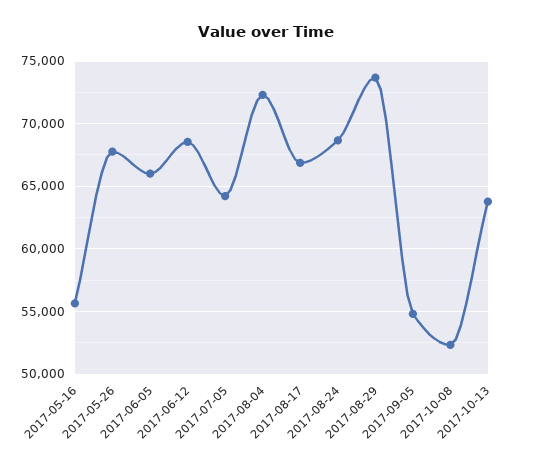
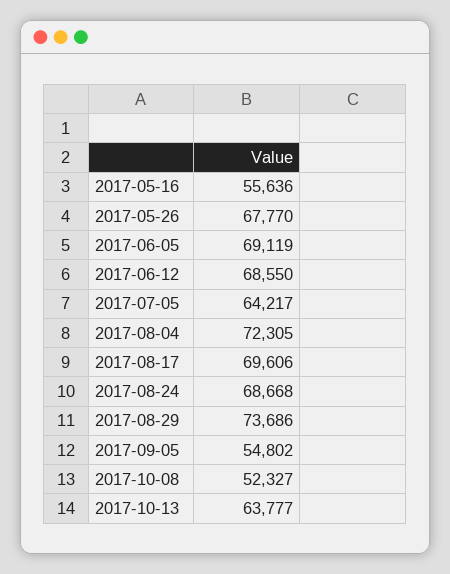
  {
    "2017-05-16": 55636,
    "2017-05-26": 67770,
-   "2017-06-05": 66000,
+   "2017-06-05": 69119,
    "2017-06-12": 68550,
    "2017-07-05": 64217,
    "2017-08-04": 72305,
-   "2017-08-17": 67000,
+   "2017-08-17": 69606,
    "2017-08-24": 68668,
    "2017-08-29": 73686,
    "2017-09-05": 54802,
    "2017-10-08": 52327,
    "2017-10-13": 63777
  }

